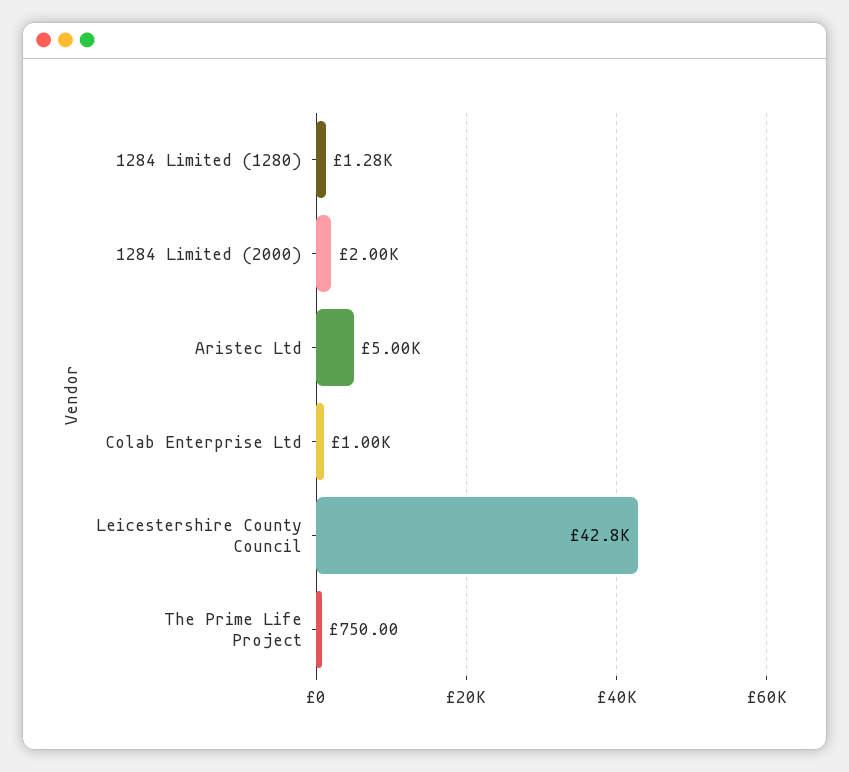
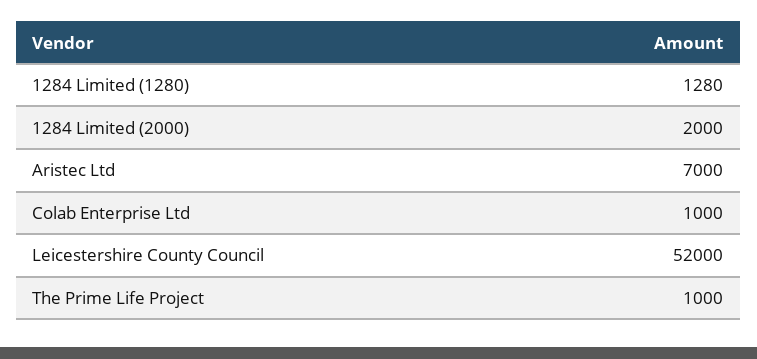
  {
    "1284 Limited (1280)": 1280,
    "1284 Limited (2000)": 2000,
-   "Aristec Ltd": 5000,
+   "Aristec Ltd": 7000,
    "Colab Enterprise Ltd": 1000,
-   "Leicestershire County Council": 42800,
+   "Leicestershire County Council": 52000,
-   "The Prime Life Project": 750
+   "The Prime Life Project": 1000
  }

